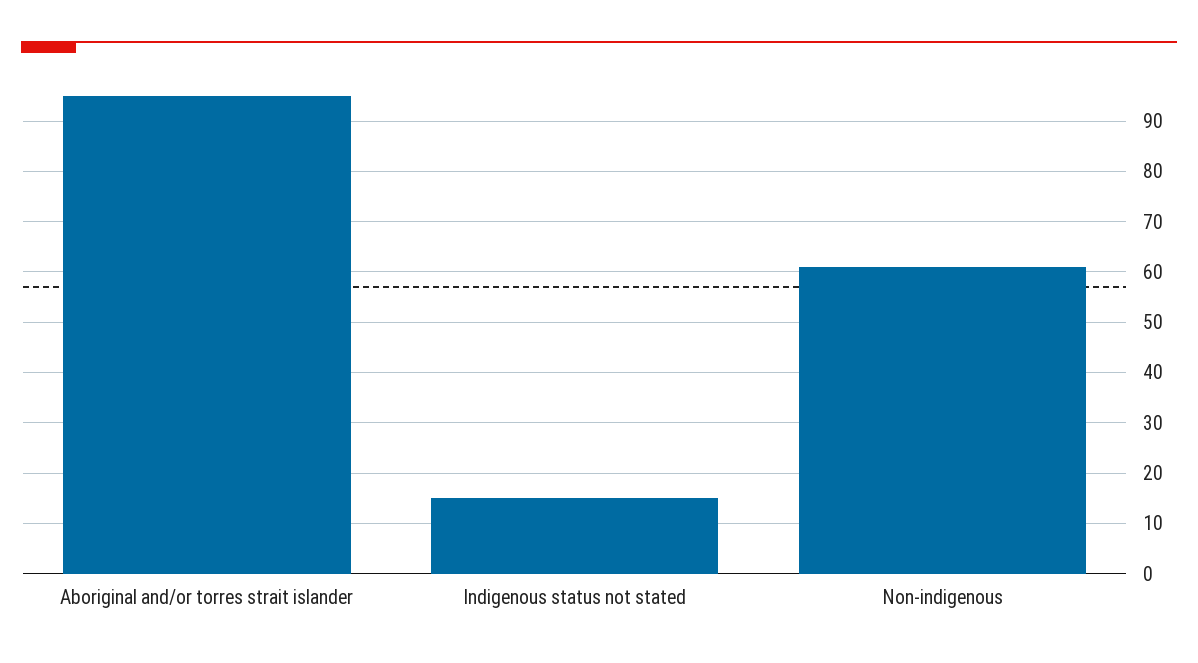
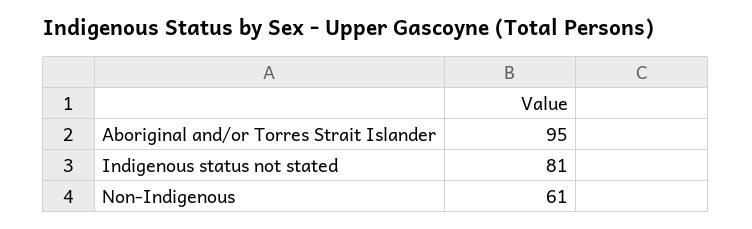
  {
    "Aboriginal and/or torres strait islander": 95,
-   "Indigenous status not stated": 15,
+   "Indigenous status not stated": 81,
    "Non-indigenous": 61
  }

